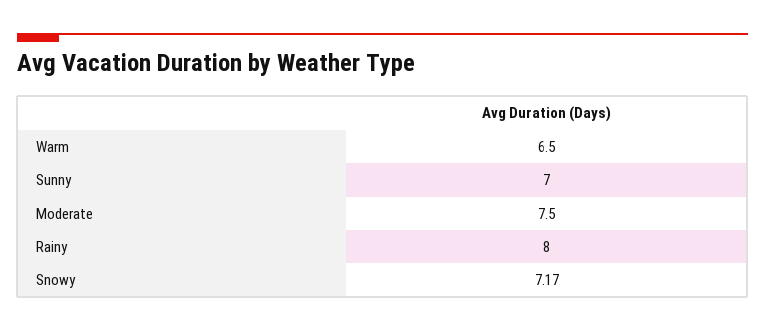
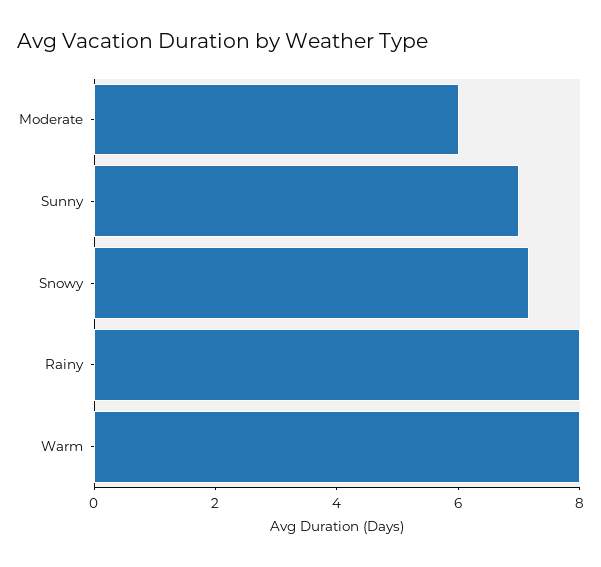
  {
-   "Warm": 6.5,
+   "Warm": 8,
    "Sunny": 7,
-   "Moderate": 7.5,
+   "Moderate": 6,
    "Rainy": 8,
    "Snowy": 7.17
  }

